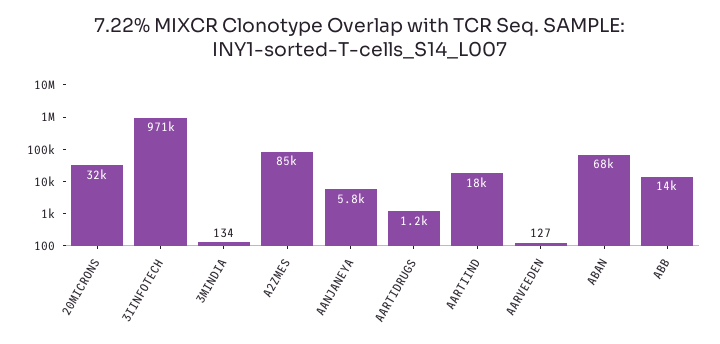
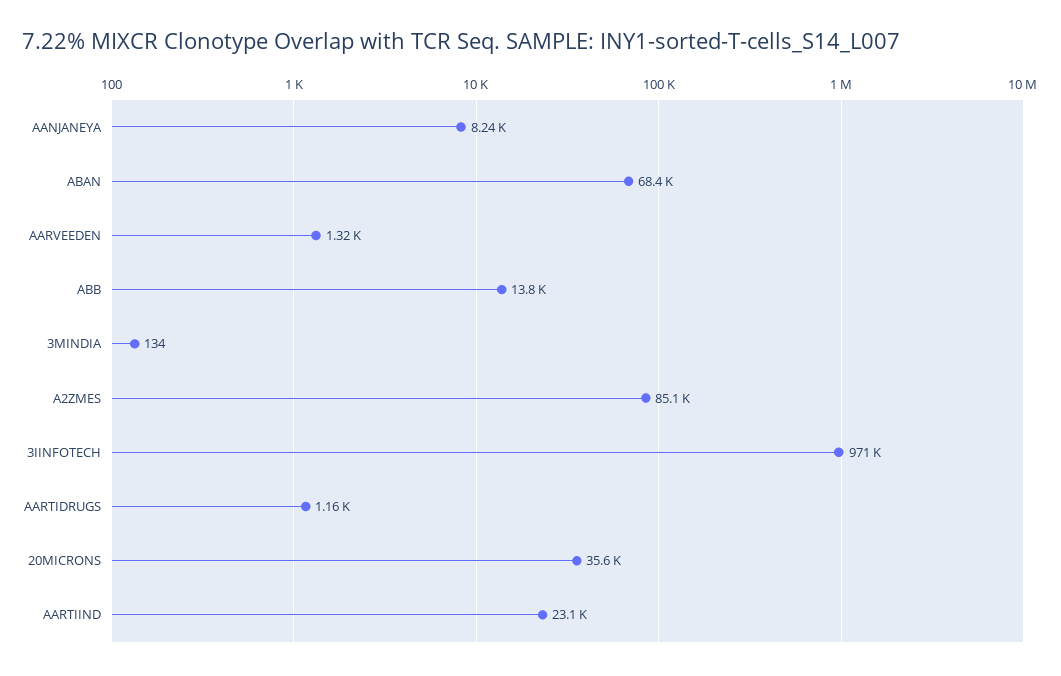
  {
-   "20MICRONS": 32000,
+   "20MICRONS": 35600,
    "3IINFOTECH": 971000,
    "3MINDIA": 134,
    "A2ZMES": 85100,
-   "AANJANEYA": 5800,
+   "AANJANEYA": 8240,
    "AARTIDRUGS": 1160,
-   "AARTIIND": 18000,
+   "AARTIIND": 23100,
-   "AARVEEDEN": 127,
+   "AARVEEDEN": 1320,
    "ABAN": 68400,
    "ABB": 13800
  }

